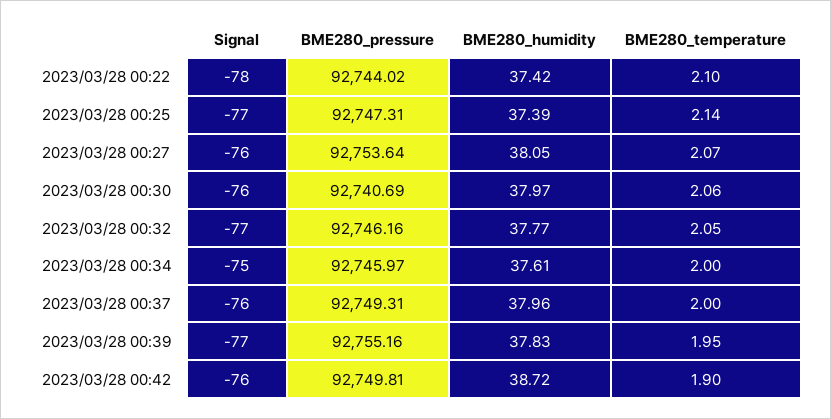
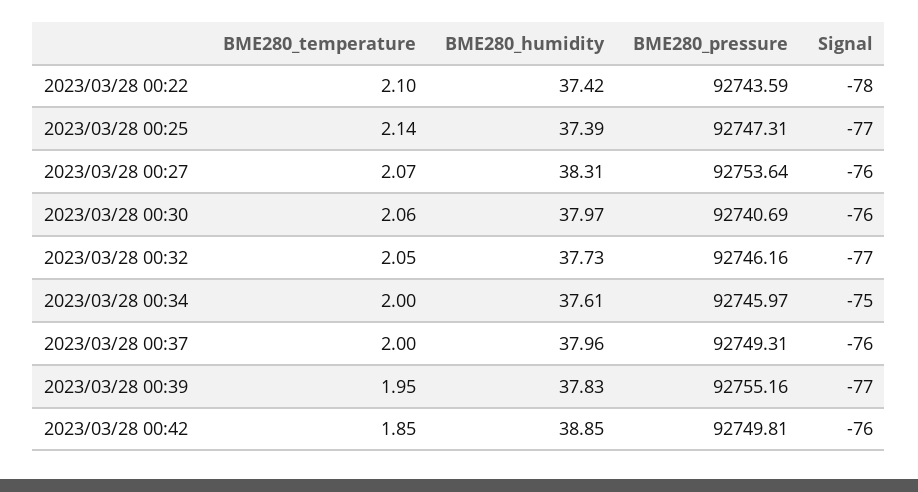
  {
    "Signal": {
      "2023/03/28 00:22": -78,
      "2023/03/28 00:25": -77,
      "2023/03/28 00:27": -76,
      "2023/03/28 00:30": -76,
      "2023/03/28 00:32": -77,
      "2023/03/28 00:34": -75,
      "2023/03/28 00:37": -76,
      "2023/03/28 00:39": -77,
      "2023/03/28 00:42": -76
    },
    "BME280_pressure": {
-     "2023/03/28 00:22": 92744.02,
+     "2023/03/28 00:22": 92743.59,
      "2023/03/28 00:25": 92747.31,
      "2023/03/28 00:27": 92753.64,
      "2023/03/28 00:30": 92740.69,
      "2023/03/28 00:32": 92746.16,
      "2023/03/28 00:34": 92745.97,
      "2023/03/28 00:37": 92749.31,
      "2023/03/28 00:39": 92755.16,
      "2023/03/28 00:42": 92749.81
    },
    "BME280_humidity": {
      "2023/03/28 00:22": 37.42,
      "2023/03/28 00:25": 37.39,
-     "2023/03/28 00:27": 38.05,
+     "2023/03/28 00:27": 38.31,
      "2023/03/28 00:30": 37.97,
-     "2023/03/28 00:32": 37.77,
+     "2023/03/28 00:32": 37.73,
      "2023/03/28 00:34": 37.61,
      "2023/03/28 00:37": 37.96,
      "2023/03/28 00:39": 37.83,
-     "2023/03/28 00:42": 38.72
+     "2023/03/28 00:42": 38.85
    },
    "BME280_temperature": {
      "2023/03/28 00:22": 2.1,
      "2023/03/28 00:25": 2.14,
      "2023/03/28 00:27": 2.07,
      "2023/03/28 00:30": 2.06,
      "2023/03/28 00:32": 2.05,
      "2023/03/28 00:34": 2,
      "2023/03/28 00:37": 2,
      "2023/03/28 00:39": 1.95,
-     "2023/03/28 00:42": 1.9
+     "2023/03/28 00:42": 1.85
    }
  }

